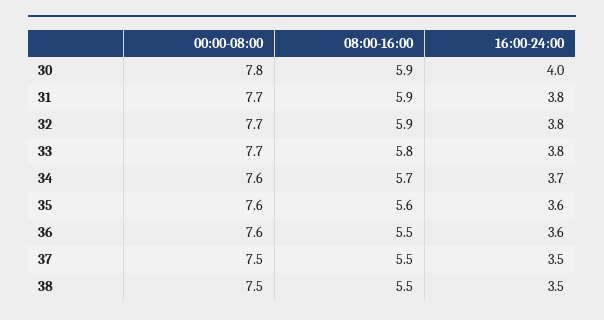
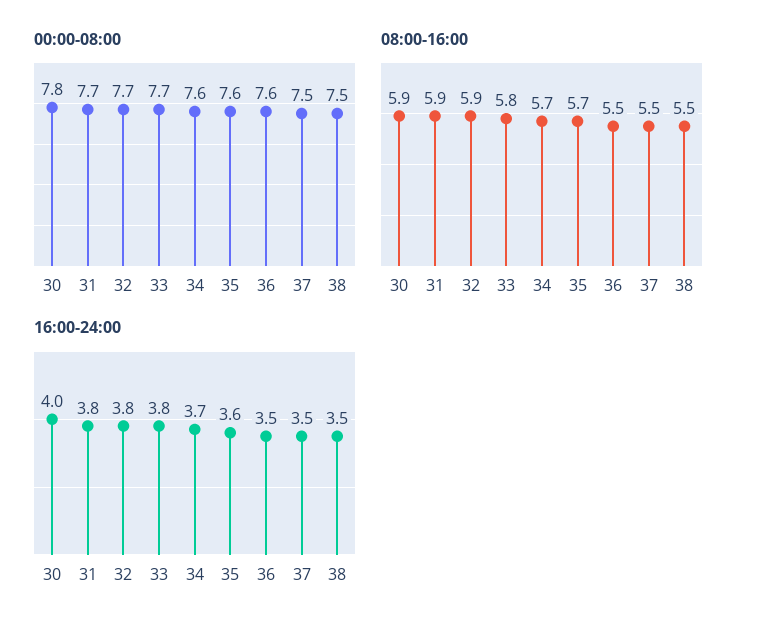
  {
    "00:00-08:00": {
      "30": 7.8,
      "31": 7.7,
      "32": 7.7,
      "33": 7.7,
      "34": 7.6,
      "35": 7.6,
      "36": 7.6,
      "37": 7.5,
      "38": 7.5
    },
    "08:00-16:00": {
      "30": 5.9,
      "31": 5.9,
      "32": 5.9,
      "33": 5.8,
      "34": 5.7,
-     "35": 5.6,
+     "35": 5.7,
      "36": 5.5,
      "37": 5.5,
      "38": 5.5
    },
    "16:00-24:00": {
      "30": 4,
      "31": 3.8,
      "32": 3.8,
      "33": 3.8,
      "34": 3.7,
      "35": 3.6,
-     "36": 3.6,
+     "36": 3.5,
      "37": 3.5,
      "38": 3.5
    }
  }

